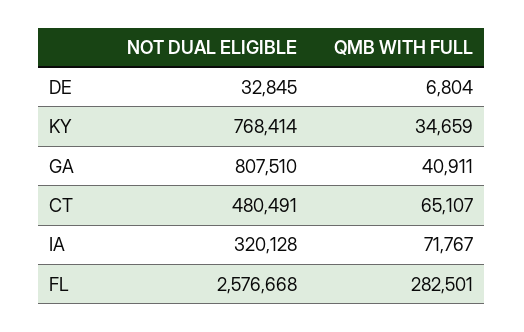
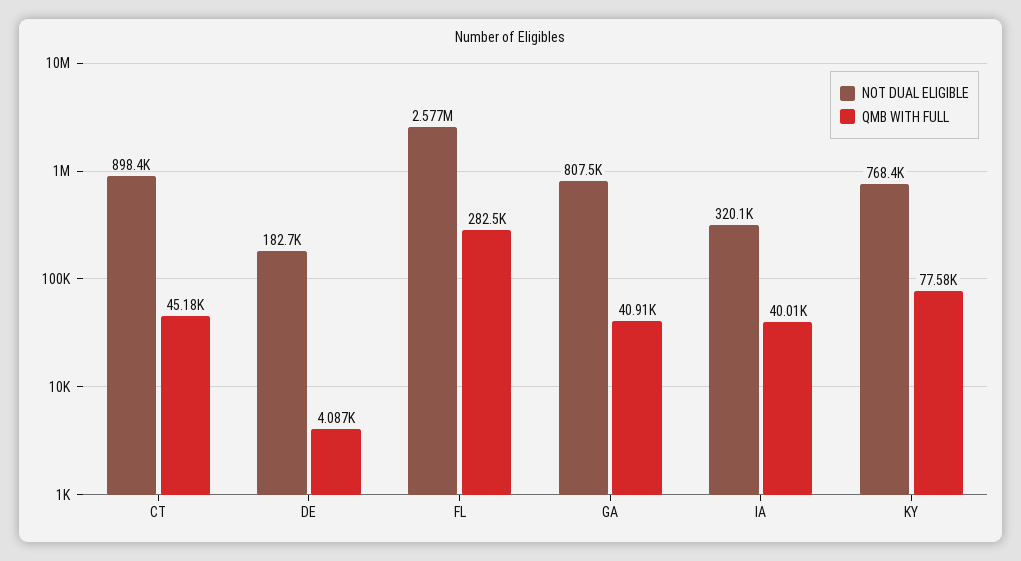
  {
    "NOT DUAL ELIGIBLE": {
-     "DE": 32845,
+     "DE": 182700,
      "KY": 768414,
      "GA": 807510,
-     "CT": 480491,
+     "CT": 898400,
      "IA": 320128,
      "FL": 2576668
    },
    "QMB WITH FULL": {
-     "DE": 6804,
+     "DE": 4087,
-     "KY": 34659,
+     "KY": 77580,
      "GA": 40911,
-     "CT": 65107,
+     "CT": 45180,
-     "IA": 71767,
+     "IA": 40010,
      "FL": 282501
    }
  }

